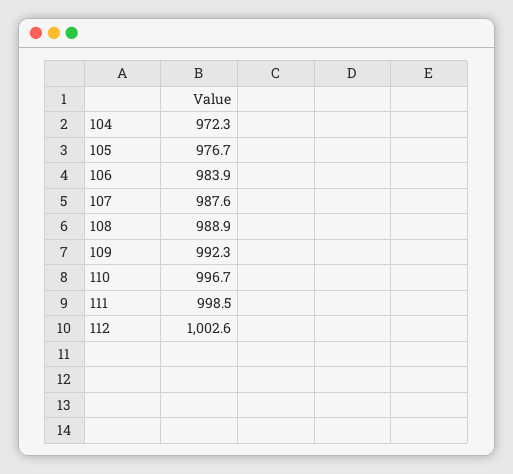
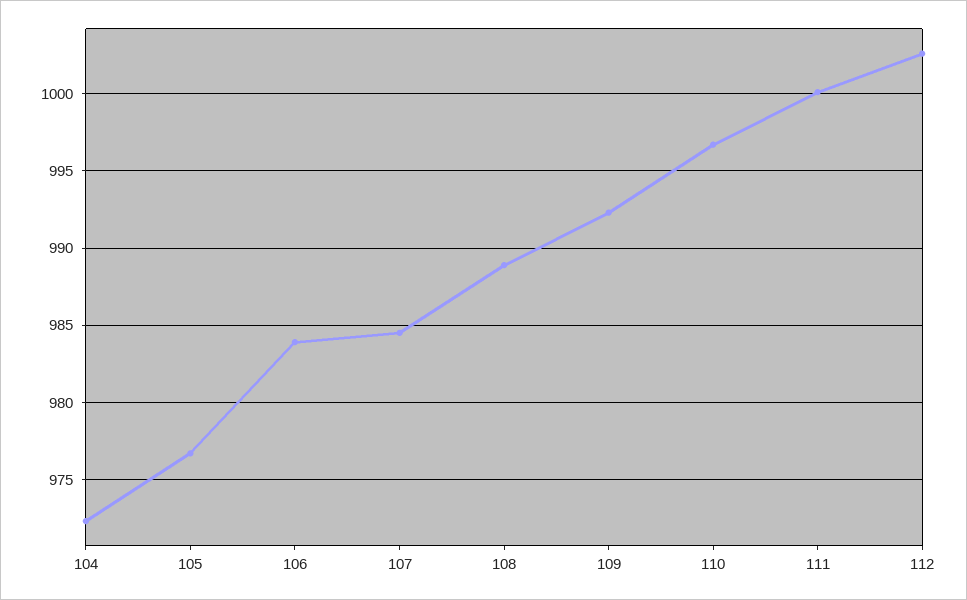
  {
    "104": 972.3,
    "105": 976.7,
    "106": 983.9,
-   "107": 987.6,
+   "107": 984.5,
    "108": 988.9,
    "109": 992.3,
    "110": 996.7,
-   "111": 998.5,
+   "111": 1000,
    "112": 1002.6
  }

